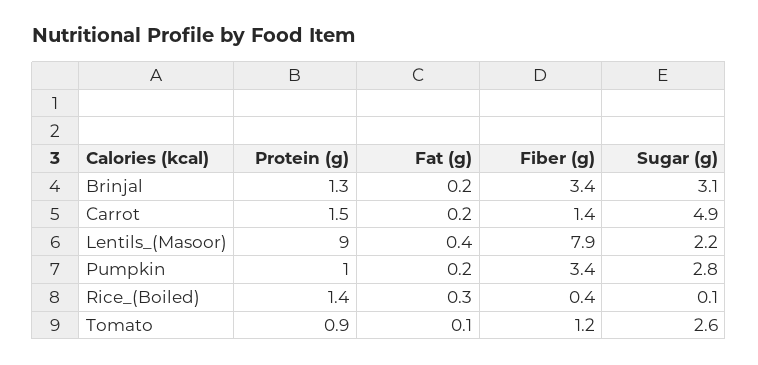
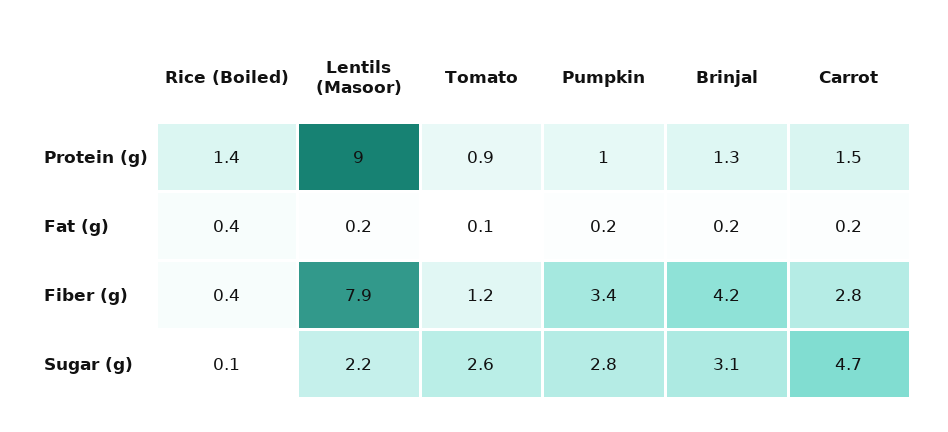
  {
    "Protein (g)": {
      "Brinjal": 1.3,
      "Carrot": 1.5,
      "Lentils_(Masoor)": 9,
      "Pumpkin": 1,
      "Rice_(Boiled)": 1.4,
      "Tomato": 0.9
    },
    "Fat (g)": {
      "Brinjal": 0.2,
      "Carrot": 0.2,
-     "Lentils_(Masoor)": 0.4,
+     "Lentils_(Masoor)": 0.2,
      "Pumpkin": 0.2,
-     "Rice_(Boiled)": 0.3,
+     "Rice_(Boiled)": 0.4,
      "Tomato": 0.1
    },
    "Fiber (g)": {
-     "Brinjal": 3.4,
+     "Brinjal": 4.2,
-     "Carrot": 1.4,
+     "Carrot": 2.8,
      "Lentils_(Masoor)": 7.9,
      "Pumpkin": 3.4,
      "Rice_(Boiled)": 0.4,
      "Tomato": 1.2
    },
    "Sugar (g)": {
      "Brinjal": 3.1,
-     "Carrot": 4.9,
+     "Carrot": 4.7,
      "Lentils_(Masoor)": 2.2,
      "Pumpkin": 2.8,
      "Rice_(Boiled)": 0.1,
      "Tomato": 2.6
    }
  }

